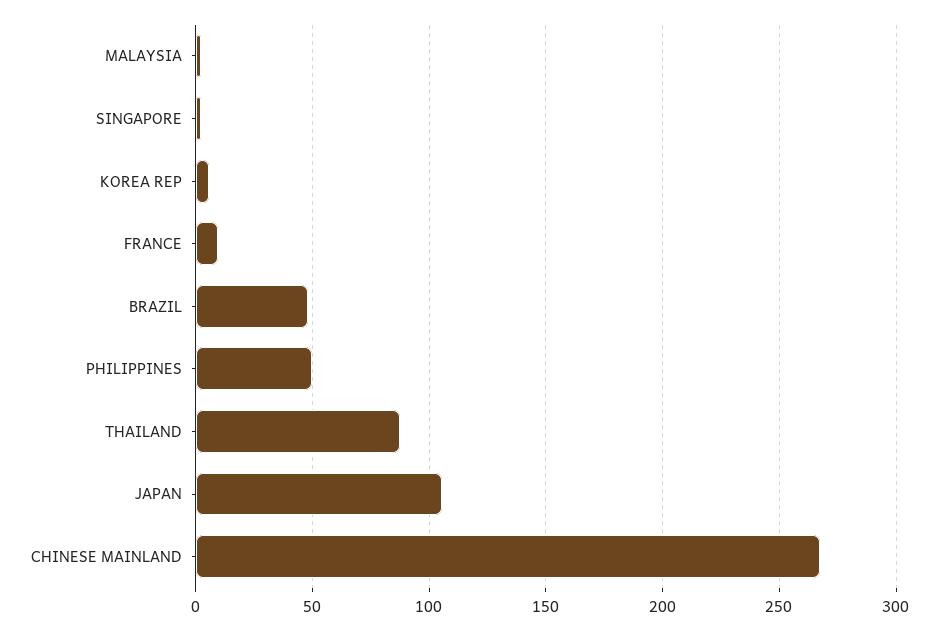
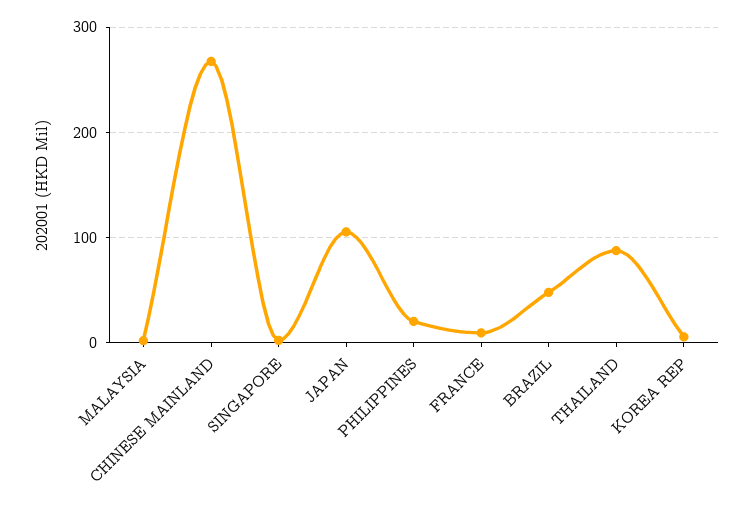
  {
    "MALAYSIA": 0,
    "SINGAPORE": 5,
    "KOREA REP": 5,
    "FRANCE": 10,
    "BRAZIL": 50,
-   "PHILIPPINES": 50,
+   "PHILIPPINES": 20,
    "THAILAND": 90,
    "JAPAN": 105,
    "CHINESE MAINLAND": 265
  }

